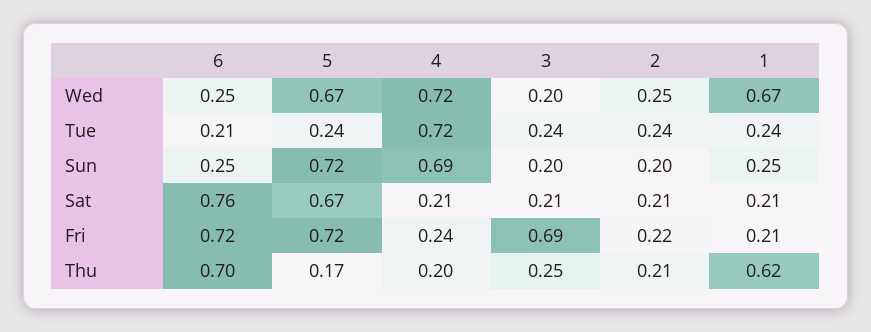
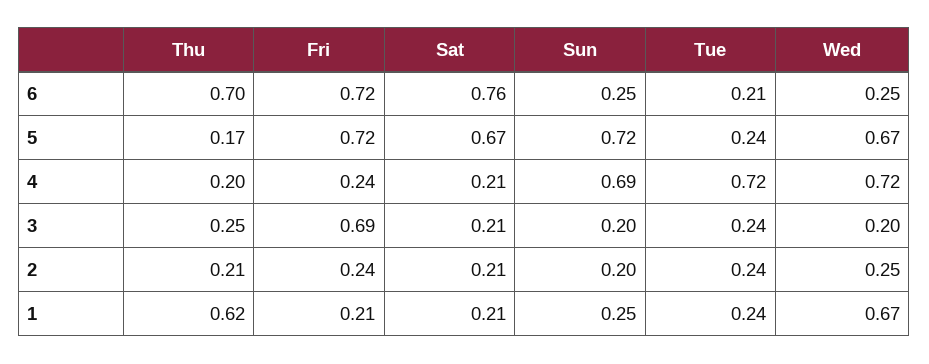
  {
    "6": {
      "Wed": 0.25,
      "Tue": 0.21,
      "Sun": 0.25,
      "Sat": 0.76,
      "Fri": 0.72,
      "Thu": 0.7
    },
    "5": {
      "Wed": 0.67,
      "Tue": 0.24,
      "Sun": 0.72,
      "Sat": 0.67,
      "Fri": 0.72,
      "Thu": 0.17
    },
    "4": {
      "Wed": 0.72,
      "Tue": 0.72,
      "Sun": 0.69,
      "Sat": 0.21,
      "Fri": 0.24,
      "Thu": 0.2
    },
    "3": {
      "Wed": 0.2,
      "Tue": 0.24,
      "Sun": 0.2,
      "Sat": 0.21,
      "Fri": 0.69,
      "Thu": 0.25
    },
    "2": {
      "Wed": 0.25,
      "Tue": 0.24,
      "Sun": 0.2,
      "Sat": 0.21,
-     "Fri": 0.22,
+     "Fri": 0.24,
      "Thu": 0.21
    },
    "1": {
      "Wed": 0.67,
      "Tue": 0.24,
      "Sun": 0.25,
      "Sat": 0.21,
      "Fri": 0.21,
      "Thu": 0.62
    }
  }

